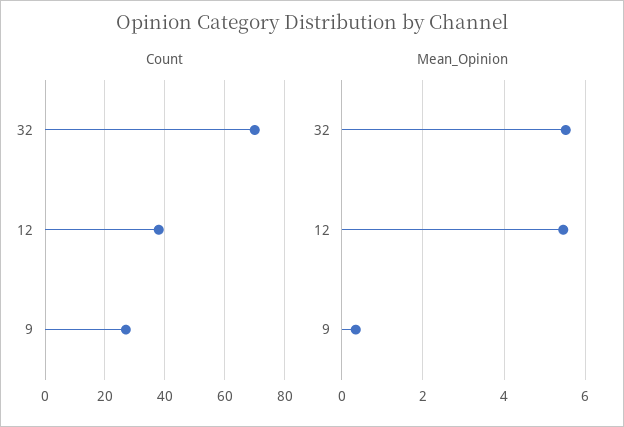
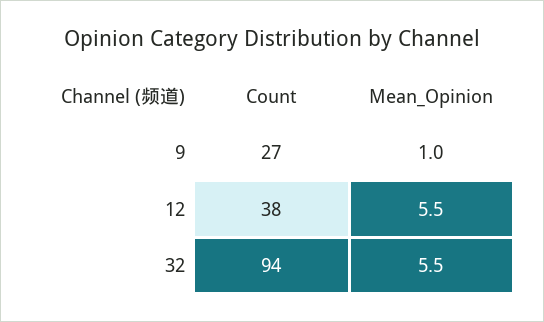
  {
    "Count": {
-     "32": 70,
+     "32": 94,
      "12": 38,
      "9": 27
    },
    "Mean_Opinion": {
      "32": 5.5,
      "12": 5.5,
-     "9": 0.4
+     "9": 1
    }
  }

